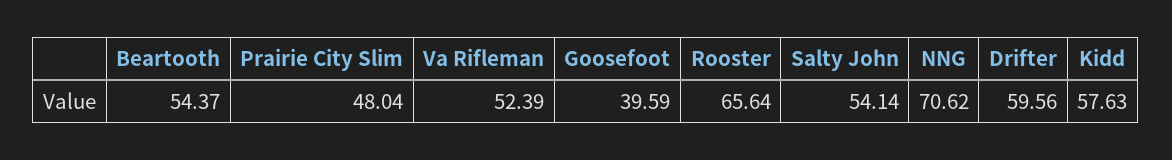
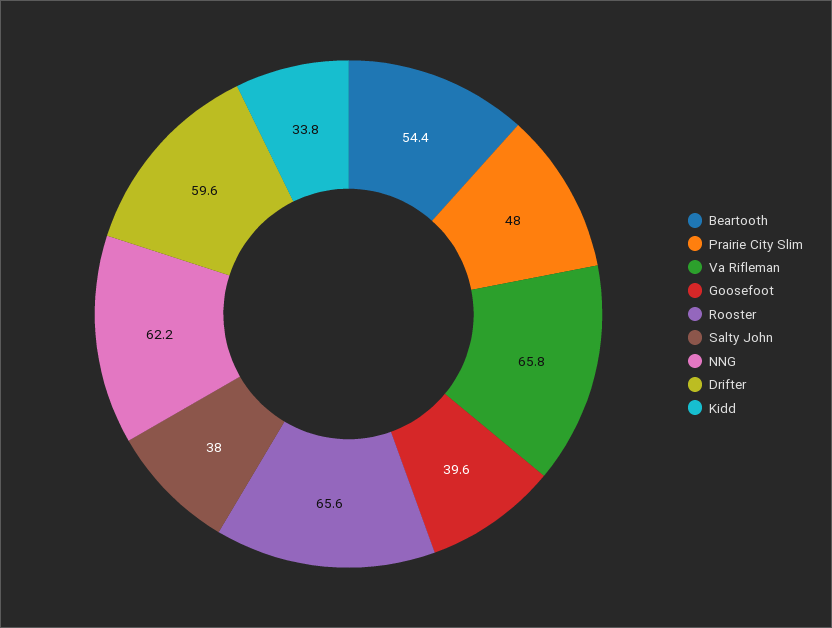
  {
    "Beartooth": 54.37,
    "Prairie City Slim": 48.04,
-   "Va Rifleman": 52.39,
+   "Va Rifleman": 65.8,
    "Goosefoot": 39.59,
    "Rooster": 65.64,
-   "Salty John": 54.14,
+   "Salty John": 38,
-   "NNG": 70.62,
+   "NNG": 62.2,
    "Drifter": 59.56,
-   "Kidd": 57.63
+   "Kidd": 33.8
  }

